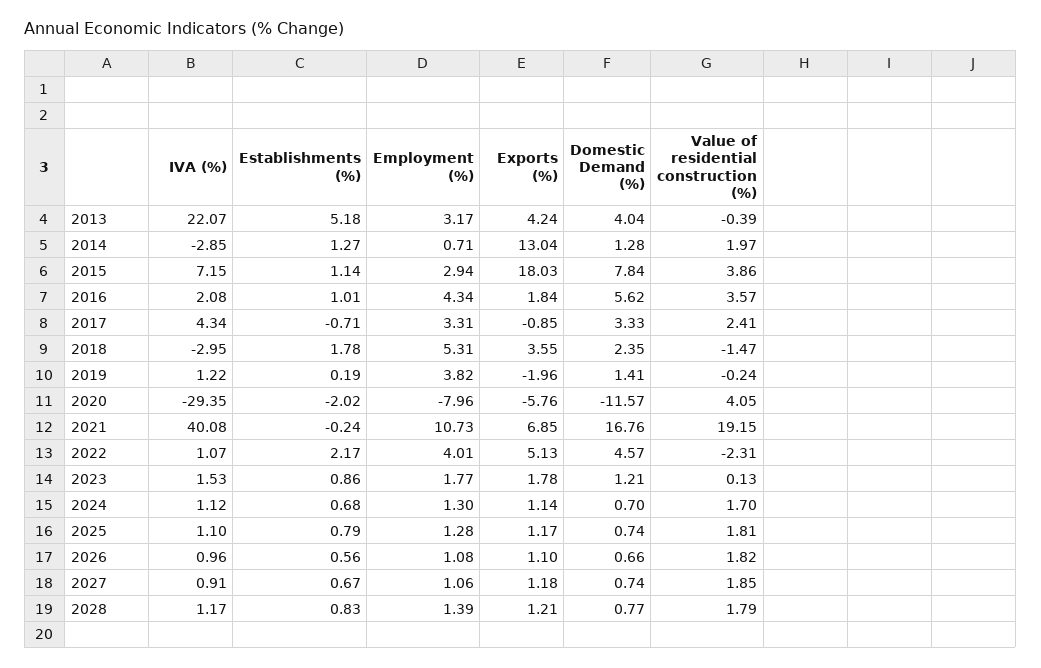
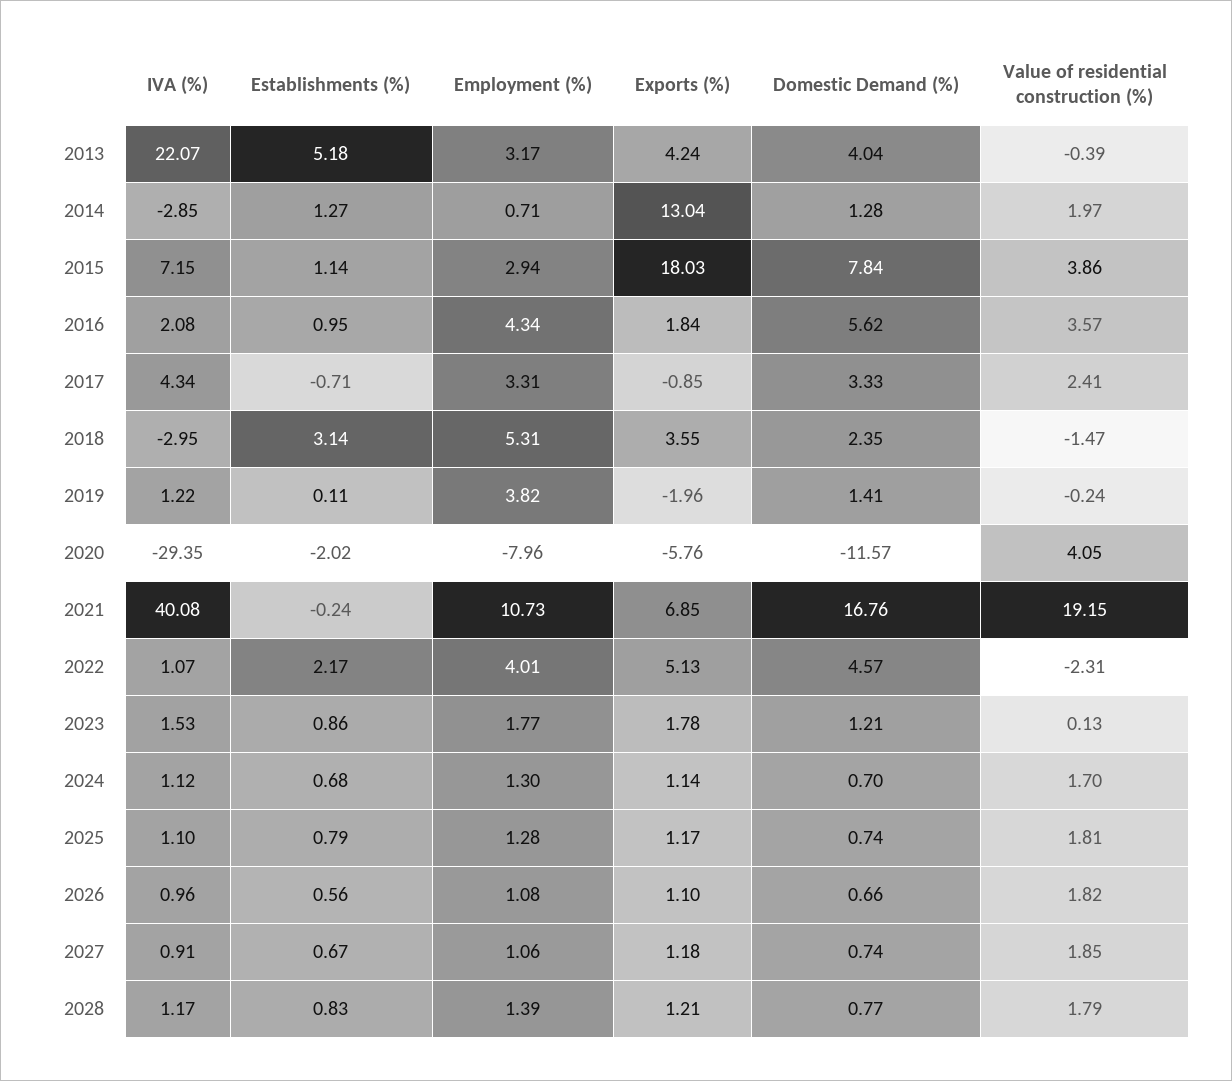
  {
    "IVA (%)": {
      "2013": 22.07,
      "2014": -2.85,
      "2015": 7.15,
      "2016": 2.08,
      "2017": 4.34,
      "2018": -2.95,
      "2019": 1.22,
      "2020": -29.35,
      "2021": 40.08,
      "2022": 1.07,
      "2023": 1.53,
      "2024": 1.12,
      "2025": 1.1,
      "2026": 0.96,
      "2027": 0.91,
      "2028": 1.17
    },
    "Establishments (%)": {
      "2013": 5.18,
      "2014": 1.27,
      "2015": 1.14,
-     "2016": 1.01,
+     "2016": 0.95,
      "2017": -0.71,
-     "2018": 1.78,
+     "2018": 3.14,
-     "2019": 0.19,
+     "2019": 0.11,
      "2020": -2.02,
      "2021": -0.24,
      "2022": 2.17,
      "2023": 0.86,
      "2024": 0.68,
      "2025": 0.79,
      "2026": 0.56,
      "2027": 0.67,
      "2028": 0.83
    },
    "Employment (%)": {
      "2013": 3.17,
      "2014": 0.71,
      "2015": 2.94,
      "2016": 4.34,
      "2017": 3.31,
      "2018": 5.31,
      "2019": 3.82,
      "2020": -7.96,
      "2021": 10.73,
      "2022": 4.01,
      "2023": 1.77,
      "2024": 1.3,
      "2025": 1.28,
      "2026": 1.08,
      "2027": 1.06,
      "2028": 1.39
    },
    "Exports (%)": {
      "2013": 4.24,
      "2014": 13.04,
      "2015": 18.03,
      "2016": 1.84,
      "2017": -0.85,
      "2018": 3.55,
      "2019": -1.96,
      "2020": -5.76,
      "2021": 6.85,
      "2022": 5.13,
      "2023": 1.78,
      "2024": 1.14,
      "2025": 1.17,
      "2026": 1.1,
      "2027": 1.18,
      "2028": 1.21
    },
    "Domestic Demand (%)": {
      "2013": 4.04,
      "2014": 1.28,
      "2015": 7.84,
      "2016": 5.62,
      "2017": 3.33,
      "2018": 2.35,
      "2019": 1.41,
      "2020": -11.57,
      "2021": 16.76,
      "2022": 4.57,
      "2023": 1.21,
      "2024": 0.7,
      "2025": 0.74,
      "2026": 0.66,
      "2027": 0.74,
      "2028": 0.77
    },
    "Value of residential construction (%)": {
      "2013": -0.39,
      "2014": 1.97,
      "2015": 3.86,
      "2016": 3.57,
      "2017": 2.41,
      "2018": -1.47,
      "2019": -0.24,
      "2020": 4.05,
      "2021": 19.15,
      "2022": -2.31,
      "2023": 0.13,
      "2024": 1.7,
      "2025": 1.81,
      "2026": 1.82,
      "2027": 1.85,
      "2028": 1.79
    }
  }

